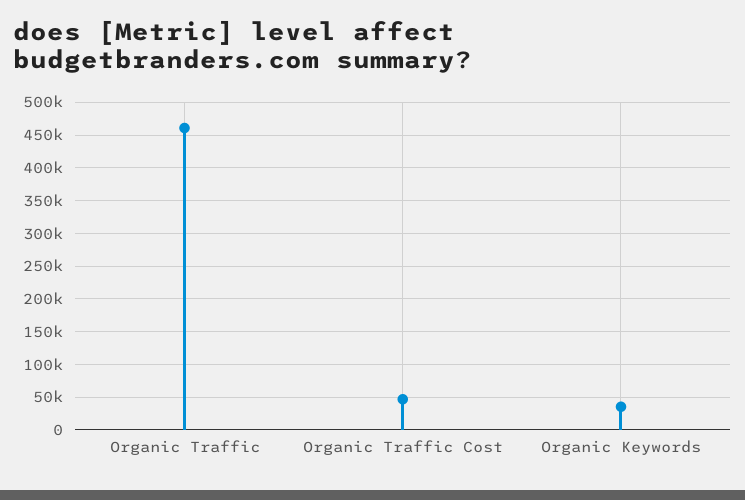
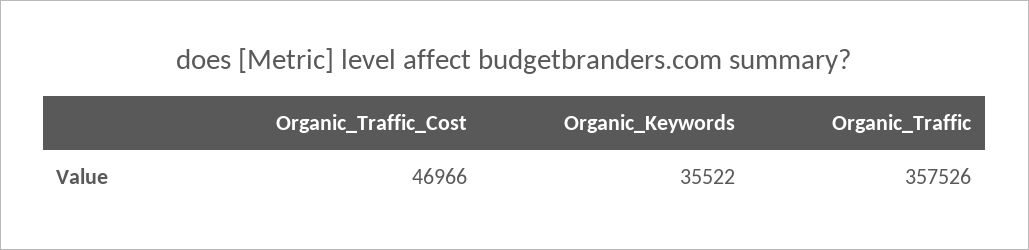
  {
-   "Organic Traffic": 460000,
+   "Organic Traffic": 357526,
    "Organic Traffic Cost": 46966,
    "Organic Keywords": 35522
  }

